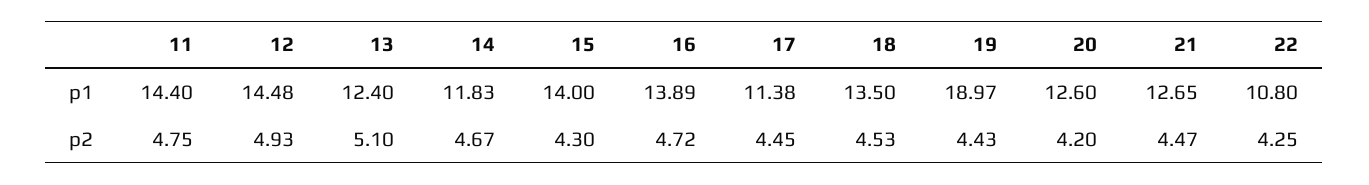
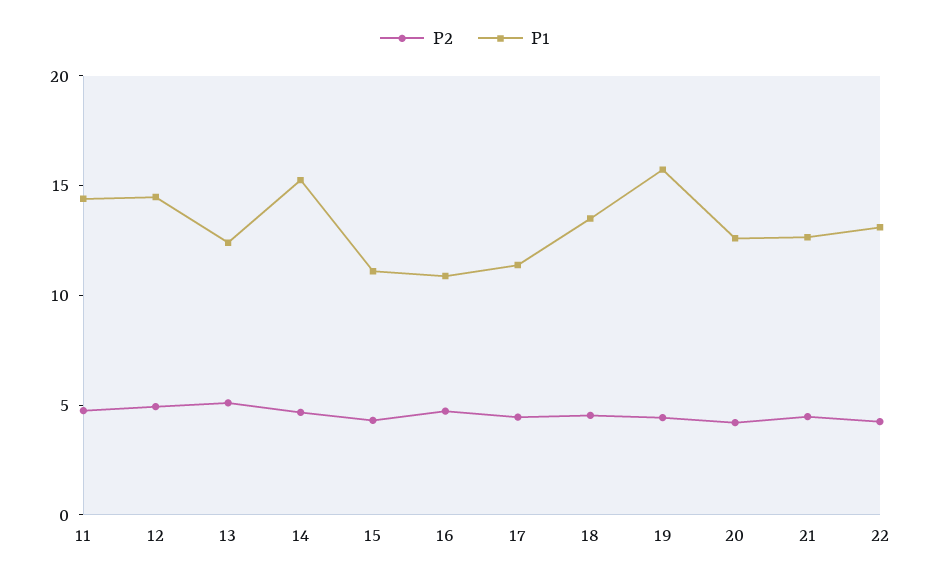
  {
    "p1": {
      "11": 14.4,
      "12": 14.48,
      "13": 12.4,
-     "14": 11.83,
+     "14": 15,
-     "15": 14,
+     "15": 11,
-     "16": 13.89,
+     "16": 11,
      "17": 11.38,
      "18": 13.5,
-     "19": 18.97,
+     "19": 16,
      "20": 12.6,
      "21": 12.65,
-     "22": 10.8
+     "22": 13
    },
    "p2": {
      "11": 4.75,
      "12": 4.93,
      "13": 5.1,
      "14": 4.67,
      "15": 4.3,
      "16": 4.72,
      "17": 4.45,
      "18": 4.53,
      "19": 4.43,
      "20": 4.2,
      "21": 4.47,
      "22": 4.25
    }
  }

